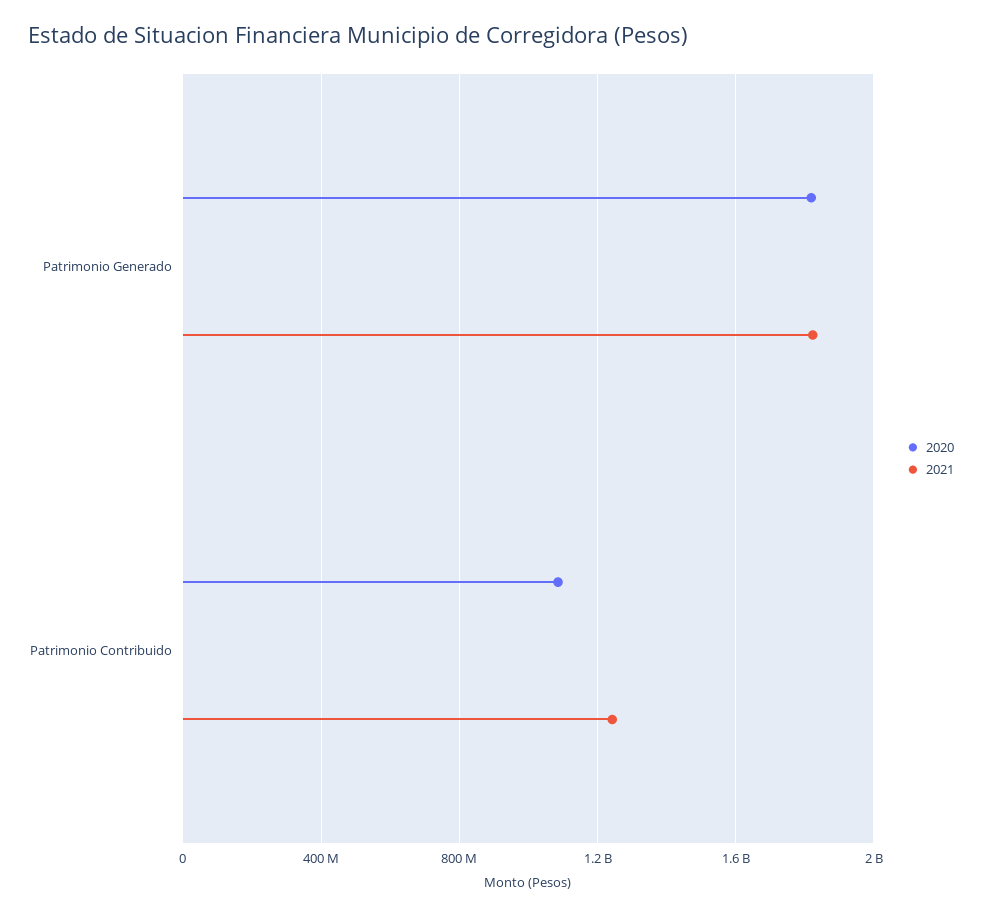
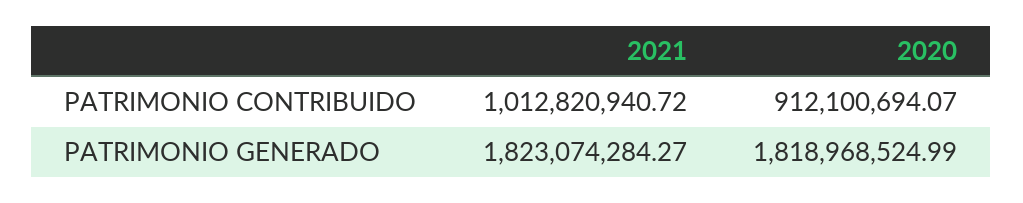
  {
    "2020": {
      "Patrimonio Generado": 1818968524.99,
-     "Patrimonio Contribuido": 1100000000
+     "Patrimonio Contribuido": 912100694.07
    },
    "2021": {
      "Patrimonio Generado": 1823074284.27,
-     "Patrimonio Contribuido": 1250000000
+     "Patrimonio Contribuido": 1012820940.72
    }
  }

